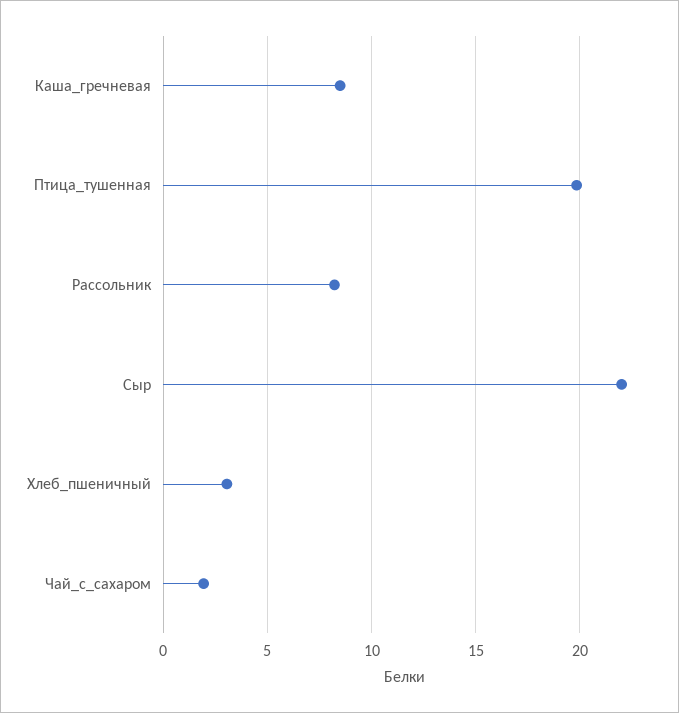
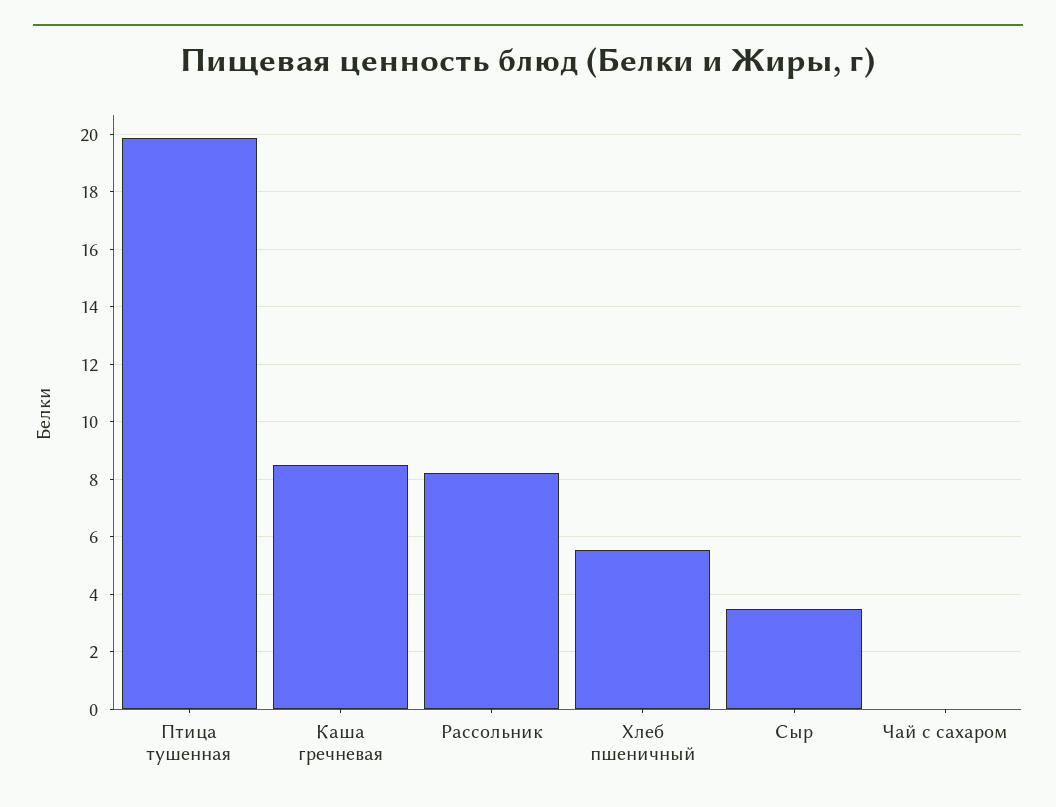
  {
    "Каша_гречневая": 8.5,
    "Птица_тушенная": 19.75,
    "Рассольник": 8.25,
-   "Сыр": 22,
+   "Сыр": 3.5,
-   "Хлеб_пшеничный": 3,
+   "Хлеб_пшеничный": 5.5,
-   "Чай_с_сахаром": 2
+   "Чай_с_сахаром": 0
  }

